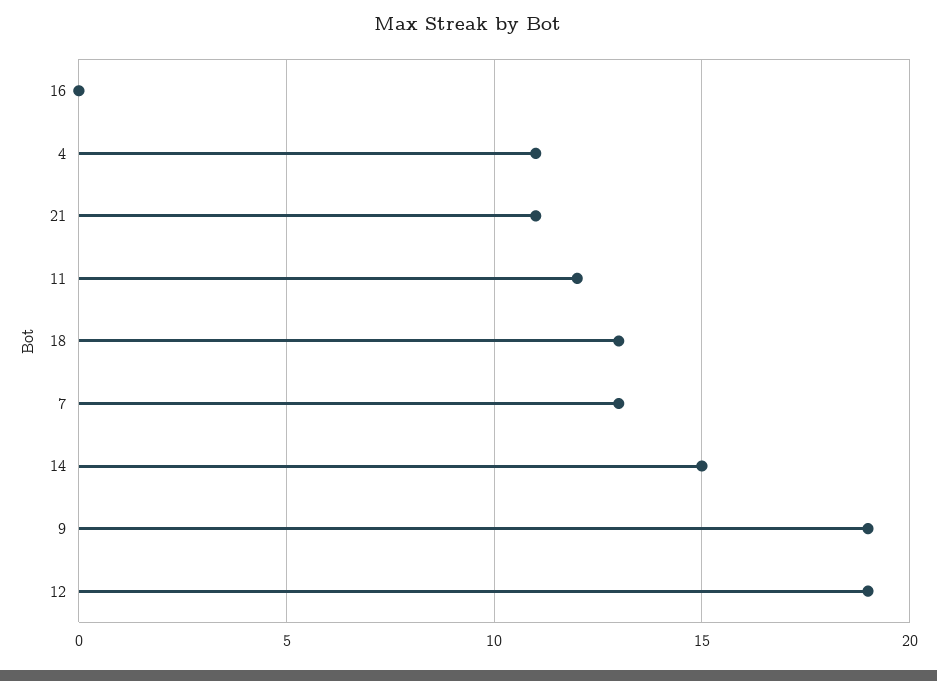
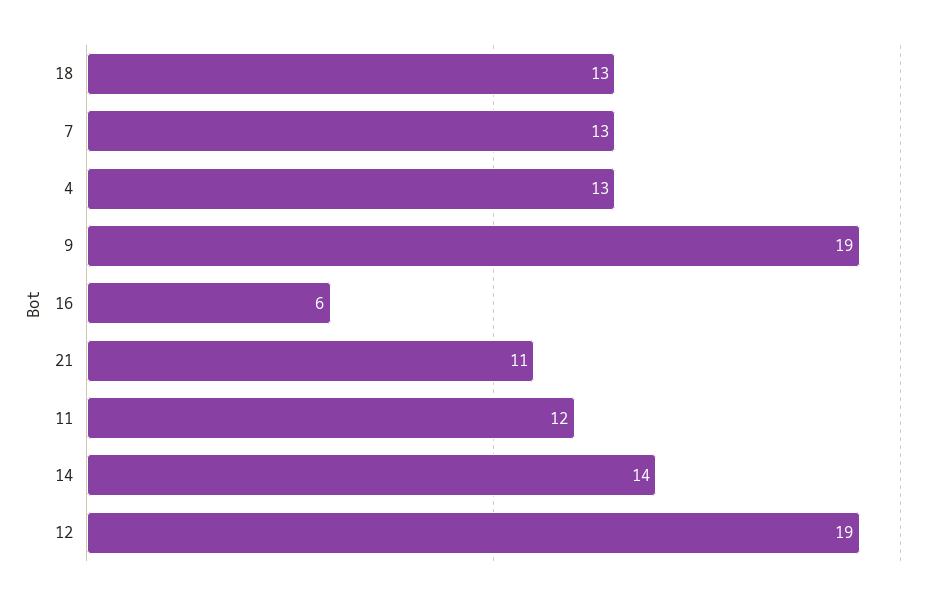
  {
-   "16": 0,
+   "16": 6,
-   "4": 11,
+   "4": 13,
    "21": 11,
    "11": 12,
    "18": 13,
    "7": 13,
-   "14": 15,
+   "14": 14,
    "9": 19,
    "12": 19
  }

